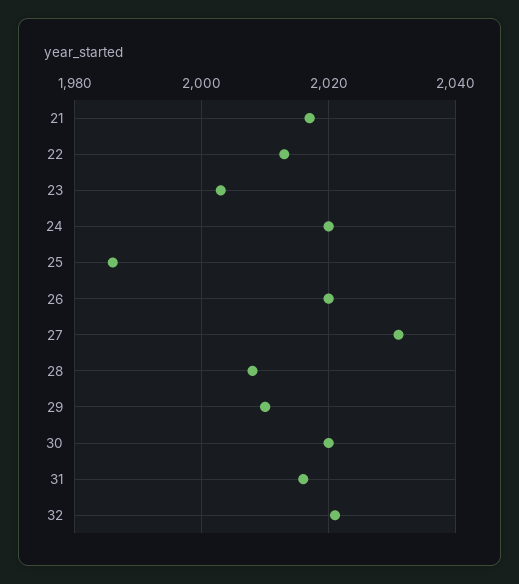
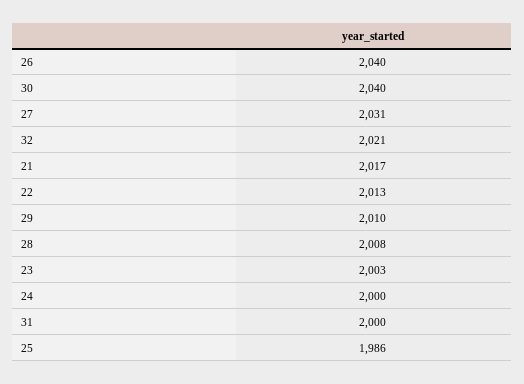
  {
    "21": 2017,
    "22": 2013,
    "23": 2003,
-   "24": 2020,
+   "24": 2000,
    "25": 1986,
-   "26": 2020,
+   "26": 2040,
    "27": 2031,
    "28": 2008,
    "29": 2010,
-   "30": 2020,
+   "30": 2040,
-   "31": 2015,
+   "31": 2000,
    "32": 2021
  }

